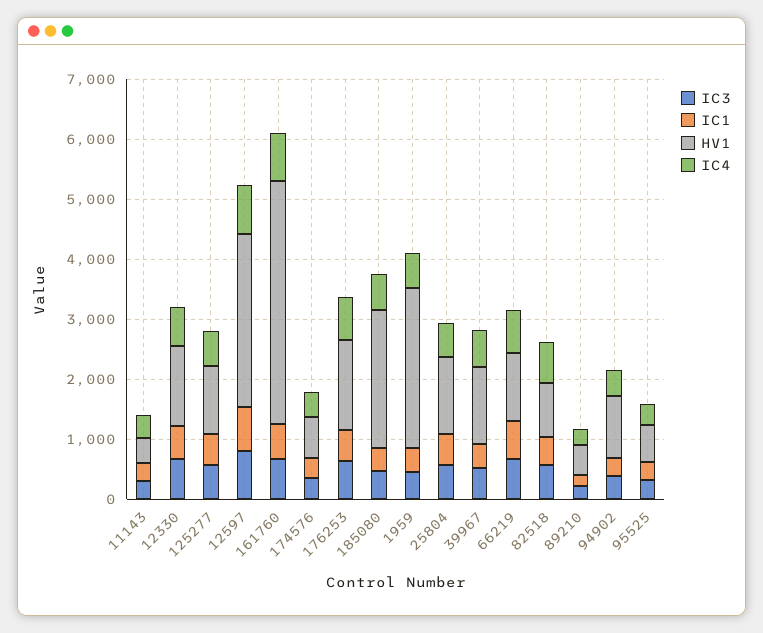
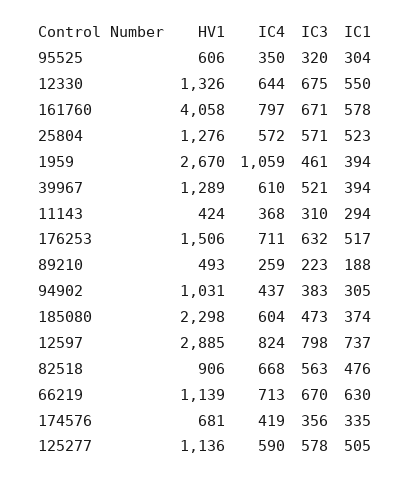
  {
    "IC3": {
      "11143": 310,
      "12330": 675,
      "125277": 578,
      "12597": 798,
      "161760": 671,
      "174576": 356,
      "176253": 632,
      "185080": 473,
      "1959": 461,
      "25804": 571,
      "39967": 521,
      "66219": 670,
      "82518": 563,
      "89210": 223,
      "94902": 383,
      "95525": 320
    },
    "IC1": {
      "11143": 294,
      "12330": 550,
      "125277": 505,
      "12597": 737,
      "161760": 578,
      "174576": 335,
      "176253": 517,
      "185080": 374,
      "1959": 394,
      "25804": 523,
      "39967": 394,
      "66219": 630,
      "82518": 476,
      "89210": 188,
      "94902": 305,
      "95525": 304
    },
    "HV1": {
      "11143": 424,
      "12330": 1326,
      "125277": 1136,
      "12597": 2885,
      "161760": 4058,
      "174576": 681,
      "176253": 1506,
      "185080": 2298,
      "1959": 2670,
      "25804": 1276,
      "39967": 1289,
      "66219": 1139,
      "82518": 906,
      "89210": 493,
      "94902": 1031,
      "95525": 606
    },
    "IC4": {
      "11143": 368,
      "12330": 644,
      "125277": 590,
      "12597": 824,
      "161760": 797,
      "174576": 419,
      "176253": 711,
      "185080": 604,
-     "1959": 600,
+     "1959": 1059,
      "25804": 572,
      "39967": 610,
      "66219": 713,
      "82518": 668,
      "89210": 259,
      "94902": 437,
      "95525": 350
    }
  }

